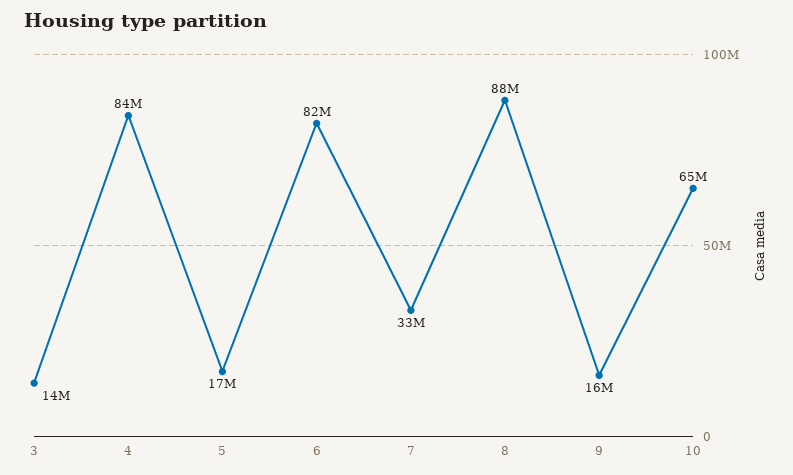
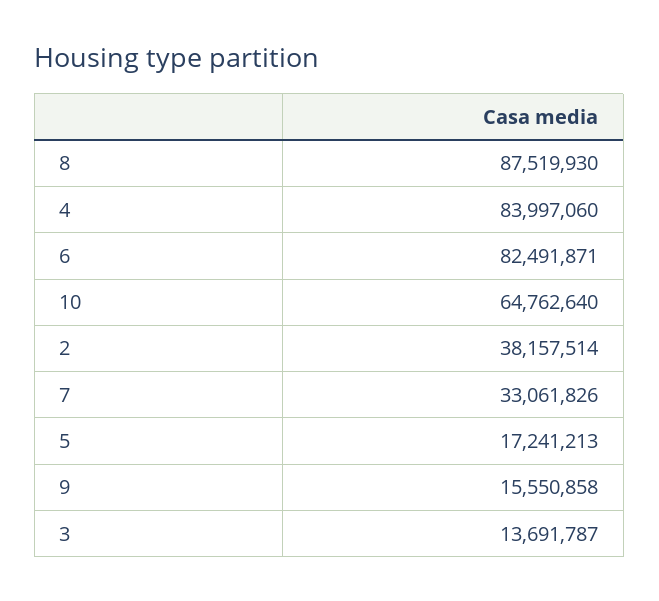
  {
    "3": 13691787,
    "4": 83997060,
    "5": 17241213,
    "6": 82491871,
    "7": 33061826,
    "8": 87519930,
    "9": 15550858,
-   "10": 64762640
+   "10": 64762640,
+   "2": 38157514
  }

